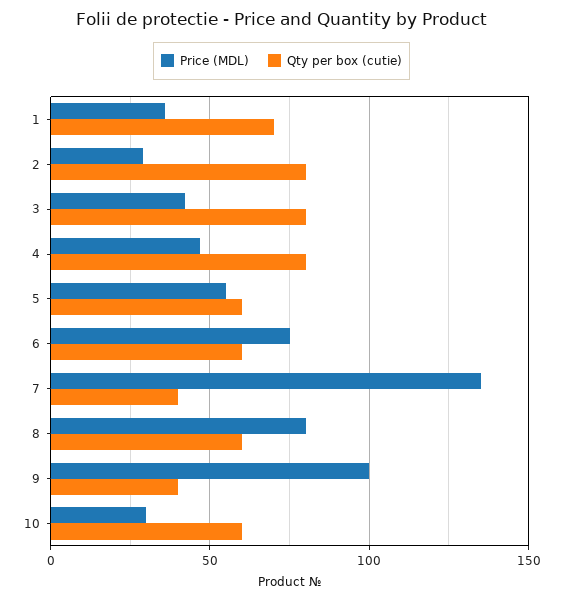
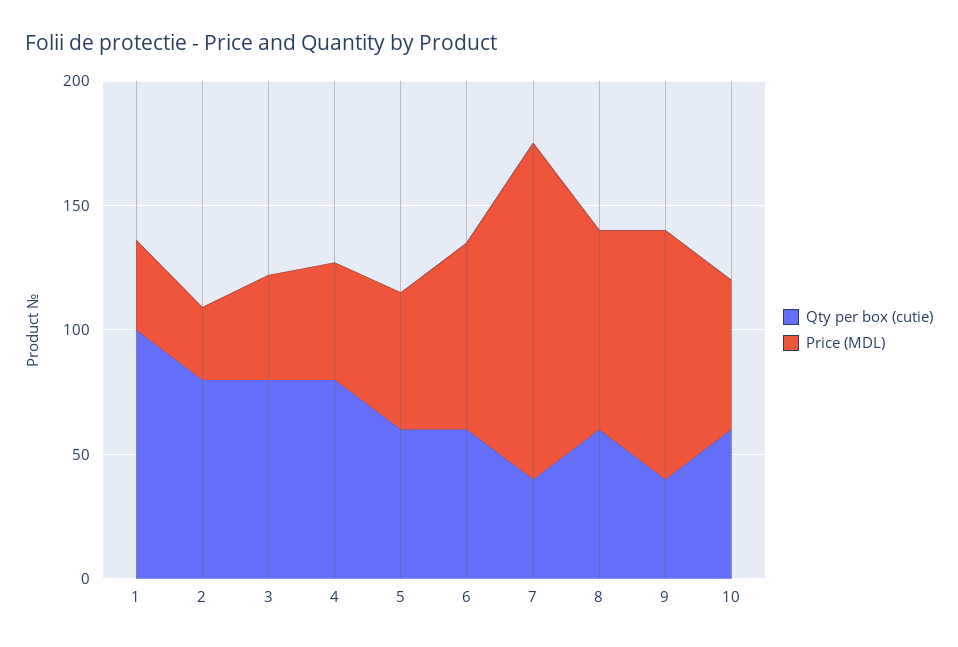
  {
    "Price (MDL)": {
      "1": 35,
      "2": 30,
      "3": 40,
      "4": 45,
      "5": 55,
      "6": 75,
      "7": 135,
      "8": 80,
      "9": 100,
-     "10": 30
+     "10": 60
    },
    "Qty per box (cutie)": {
-     "1": 70,
+     "1": 100,
      "2": 80,
      "3": 80,
      "4": 80,
      "5": 60,
      "6": 60,
      "7": 40,
      "8": 60,
      "9": 40,
      "10": 60
    }
  }

